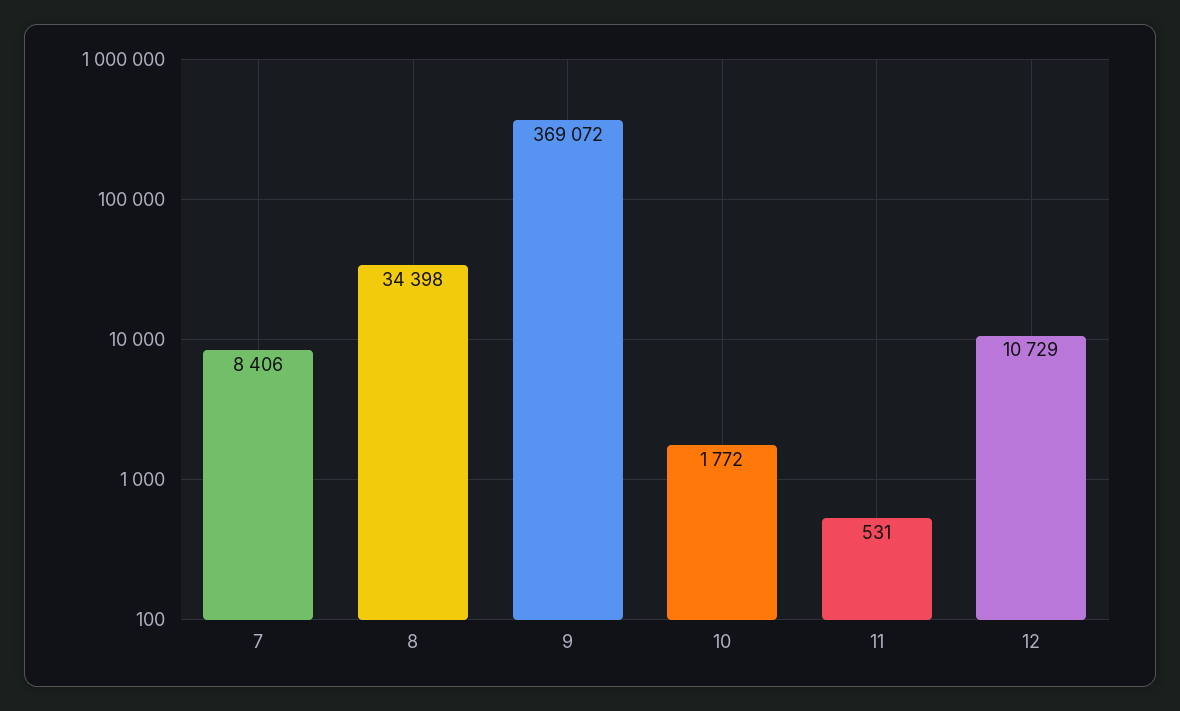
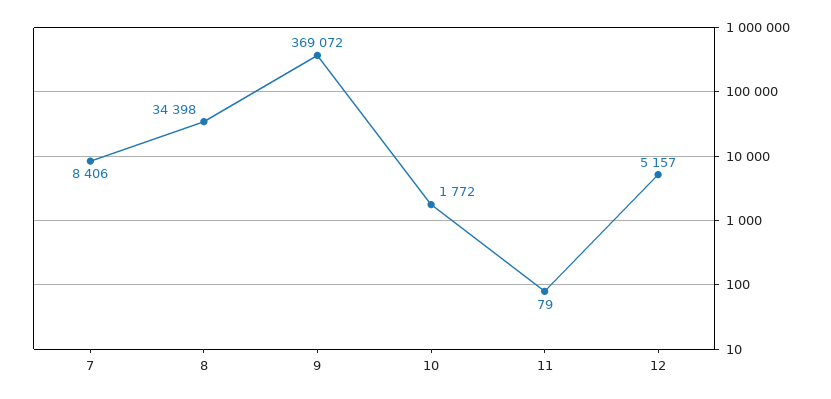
  {
    "7": 8406,
    "8": 34398,
    "9": 369072,
    "10": 1772,
-   "11": 531,
+   "11": 79,
-   "12": 10729
+   "12": 5157
  }

